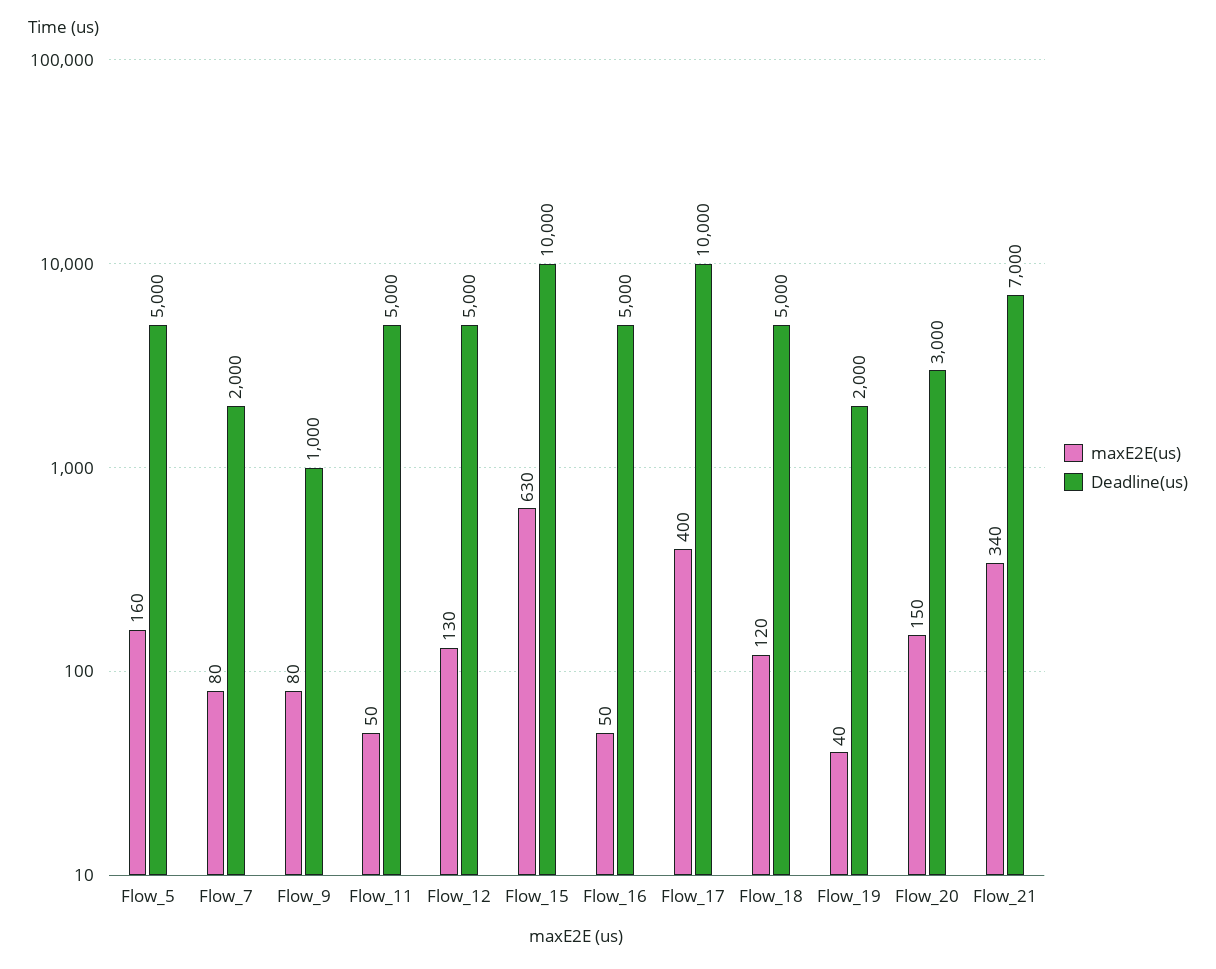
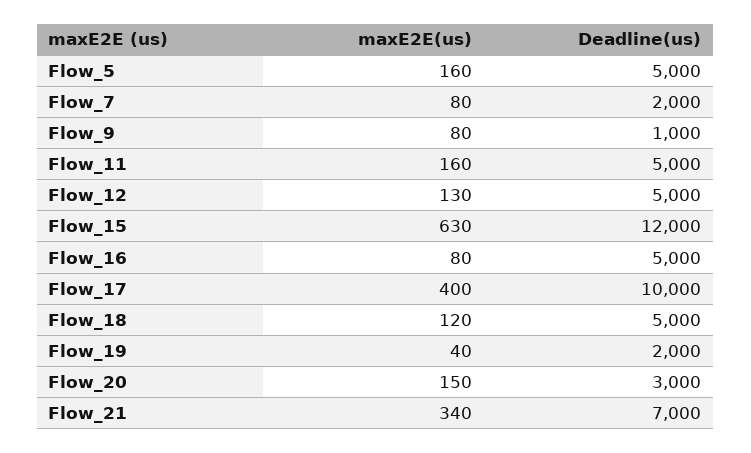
  {
    "maxE2E(us)": {
      "Flow_5": 160,
      "Flow_7": 80,
      "Flow_9": 80,
-     "Flow_11": 50,
+     "Flow_11": 160,
      "Flow_12": 130,
      "Flow_15": 630,
-     "Flow_16": 50,
+     "Flow_16": 80,
      "Flow_17": 400,
      "Flow_18": 120,
      "Flow_19": 40,
      "Flow_20": 150,
      "Flow_21": 340
    },
    "Deadline(us)": {
      "Flow_5": 5000,
      "Flow_7": 2000,
      "Flow_9": 1000,
      "Flow_11": 5000,
      "Flow_12": 5000,
-     "Flow_15": 10000,
+     "Flow_15": 12000,
      "Flow_16": 5000,
      "Flow_17": 10000,
      "Flow_18": 5000,
      "Flow_19": 2000,
      "Flow_20": 3000,
      "Flow_21": 7000
    }
  }

